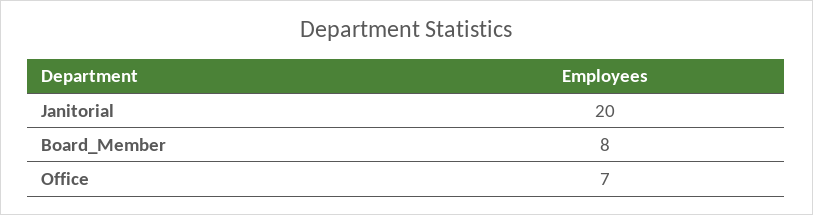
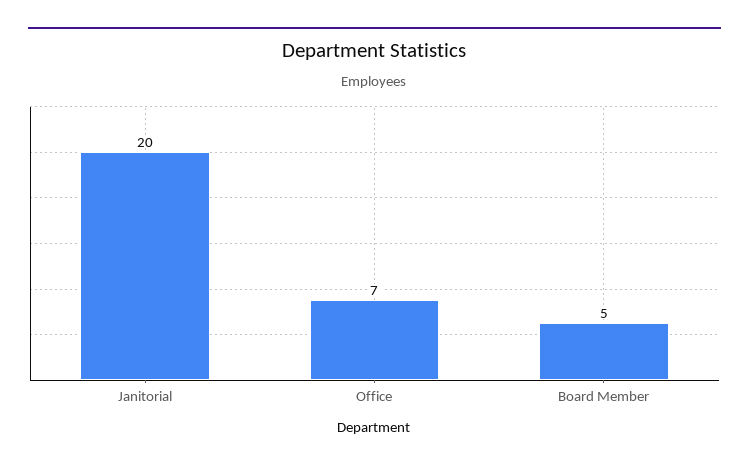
  {
    "Janitorial": 20,
-   "Board_Member": 8,
+   "Board_Member": 5,
    "Office": 7
  }

